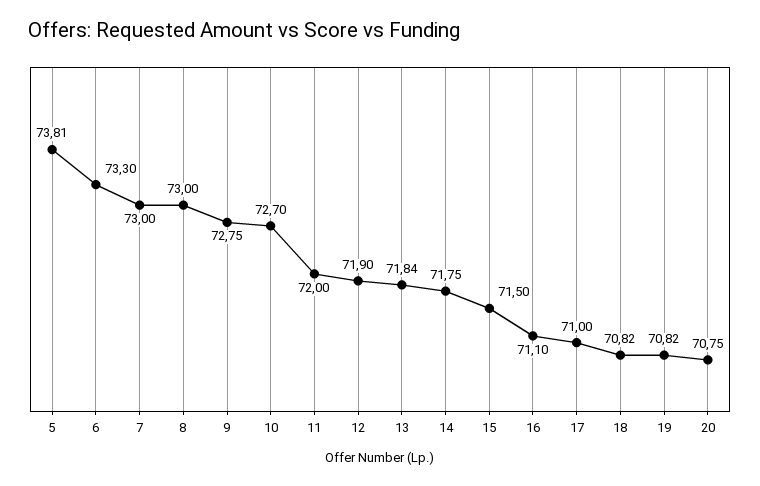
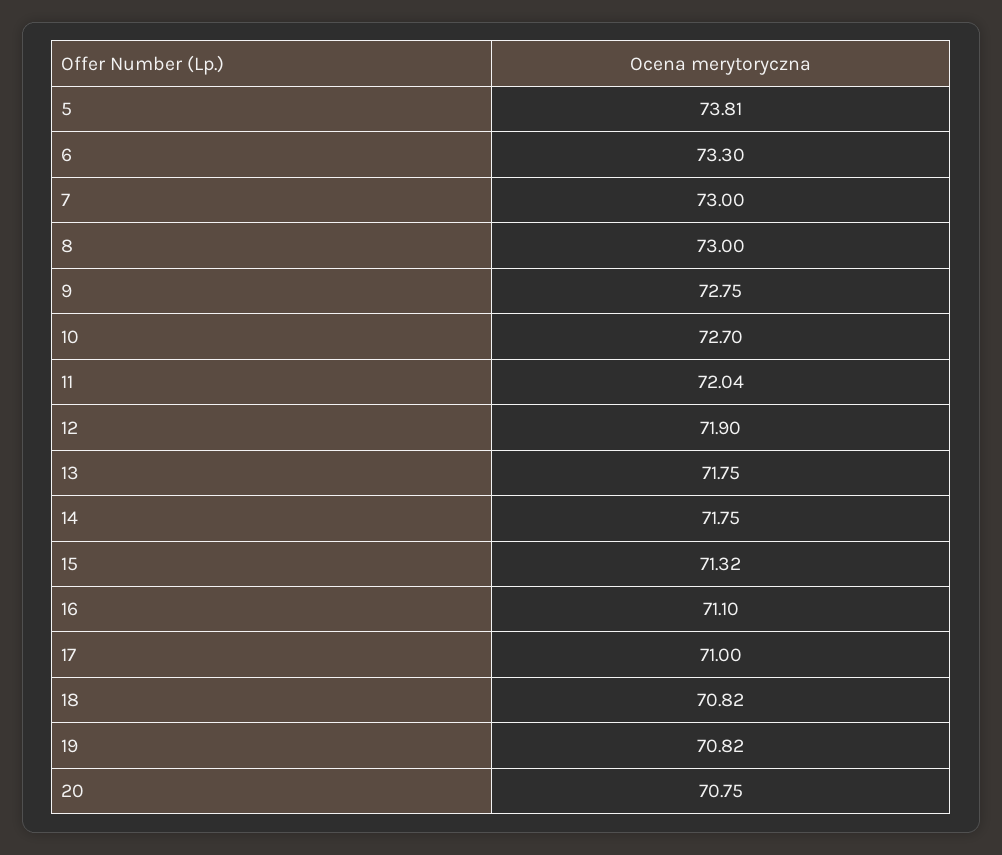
  {
    "5": 73.81,
    "6": 73.3,
    "7": 73,
    "8": 73,
    "9": 72.75,
    "10": 72.7,
-   "11": 72,
+   "11": 72.04,
    "12": 71.9,
-   "13": 71.84,
+   "13": 71.75,
    "14": 71.75,
-   "15": 71.5,
+   "15": 71.32,
    "16": 71.1,
    "17": 71,
    "18": 70.82,
    "19": 70.82,
    "20": 70.75
  }

